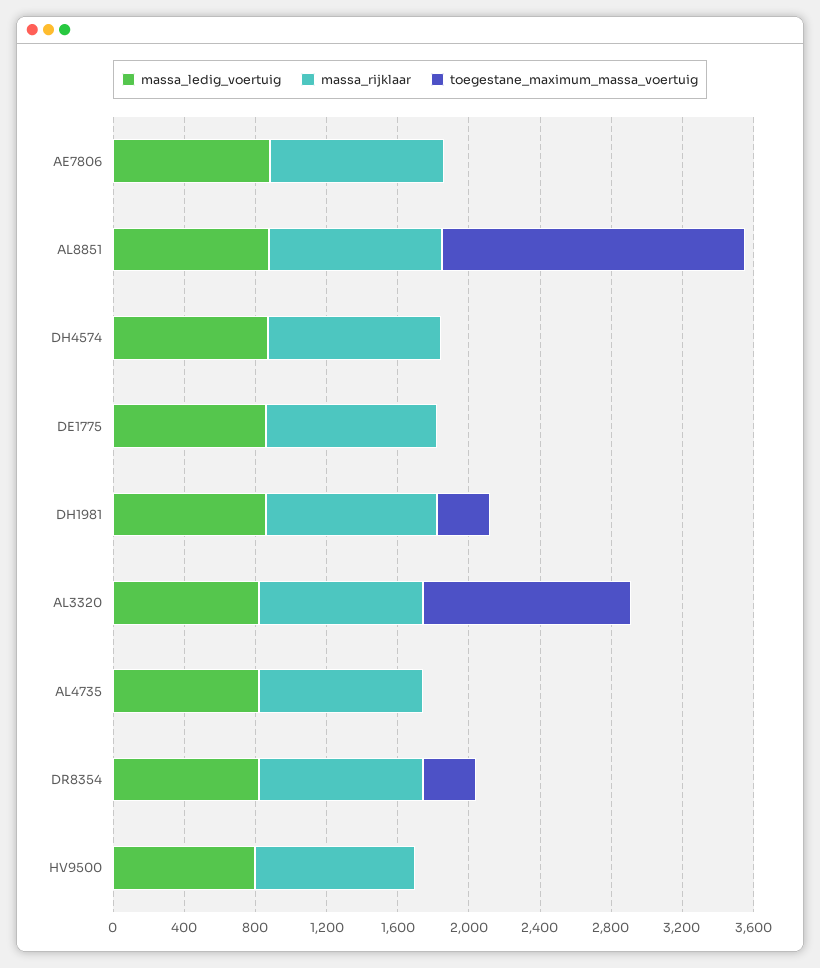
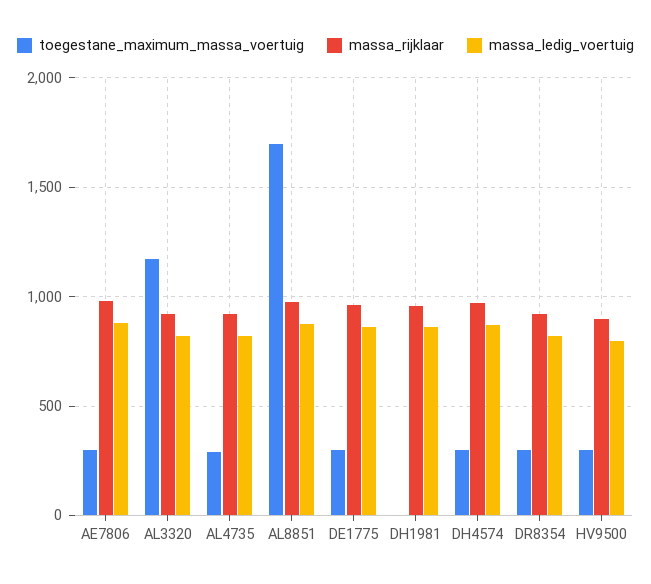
  {
    "massa_ledig_voertuig": {
      "AE7806": 900,
      "AL8851": 900,
      "DH4574": 850,
      "DE1775": 850,
      "DH1981": 850,
      "AL3320": 800,
      "AL4735": 800,
      "DR8354": 800,
      "HV9500": 800
    },
    "massa_rijklaar": {
      "AE7806": 1000,
      "AL8851": 1000,
      "DH4574": 950,
      "DE1775": 950,
      "DH1981": 950,
      "AL3320": 900,
      "AL4735": 900,
      "DR8354": 900,
      "HV9500": 900
    },
    "toegestane_maximum_massa_voertuig": {
-     "AE7806": 0,
+     "AE7806": 300,
      "AL8851": 1700,
-     "DH4574": 0,
+     "DH4574": 300,
-     "DE1775": 0,
+     "DE1775": 300,
-     "DH1981": 300,
+     "DH1981": 0,
      "AL3320": 1150,
-     "AL4735": 0,
+     "AL4735": 300,
      "DR8354": 300,
-     "HV9500": 0
+     "HV9500": 300
    }
  }

